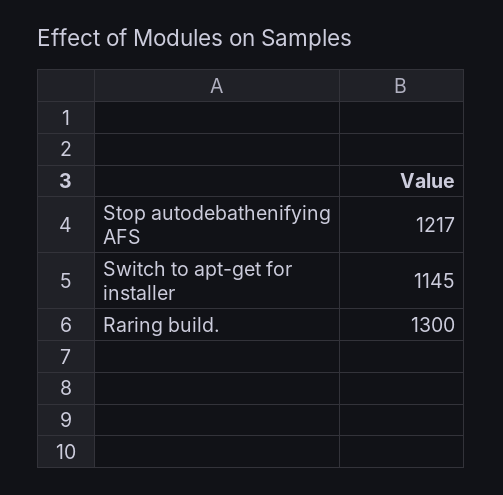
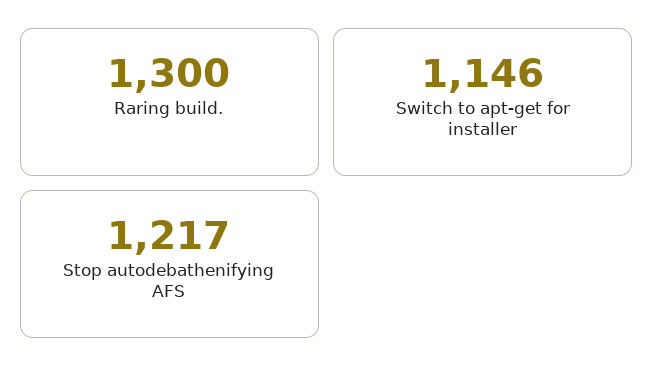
  {
    "Stop autodebathenifying AFS": 1217,
-   "Switch to apt-get for installer": 1145,
+   "Switch to apt-get for installer": 1146,
    "Raring build.": 1300
  }

